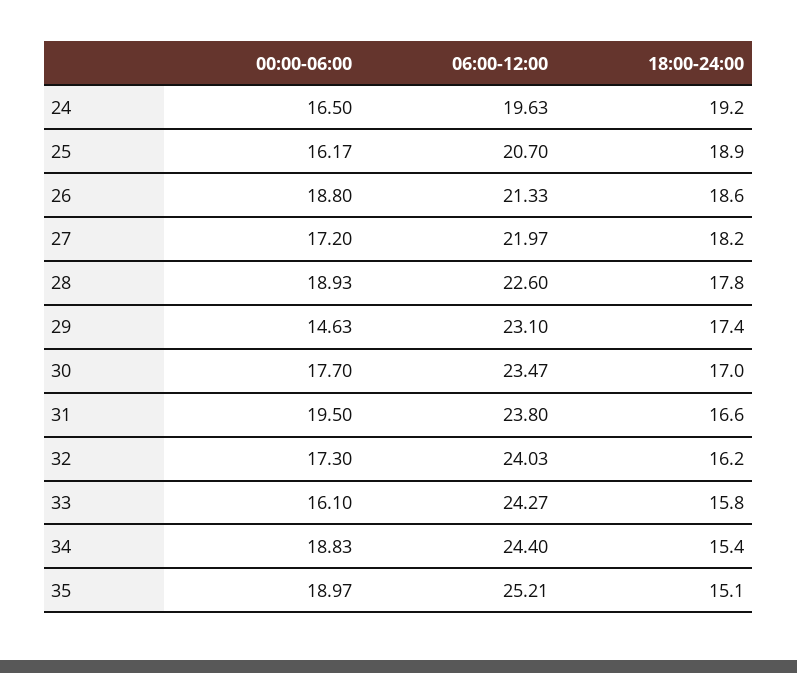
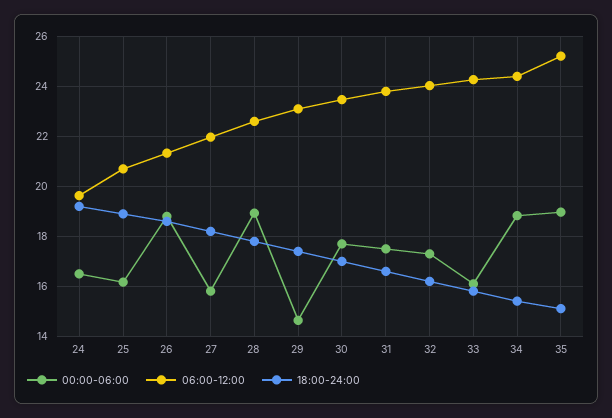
  {
    "00:00-06:00": {
      "24": 16.5,
      "25": 16.17,
      "26": 18.8,
-     "27": 17.2,
+     "27": 15.75,
      "28": 18.93,
      "29": 14.63,
      "30": 17.7,
-     "31": 19.5,
+     "31": 17.5,
      "32": 17.3,
      "33": 16.1,
      "34": 18.83,
      "35": 18.97
    },
    "06:00-12:00": {
      "24": 19.63,
      "25": 20.7,
      "26": 21.33,
      "27": 21.97,
      "28": 22.6,
      "29": 23.1,
      "30": 23.47,
      "31": 23.8,
      "32": 24.03,
      "33": 24.27,
      "34": 24.4,
      "35": 25.21
    },
    "18:00-24:00": {
      "24": 19.2,
      "25": 18.9,
      "26": 18.6,
      "27": 18.2,
      "28": 17.8,
      "29": 17.4,
      "30": 17,
      "31": 16.6,
      "32": 16.2,
      "33": 15.8,
      "34": 15.4,
      "35": 15.1
    }
  }

